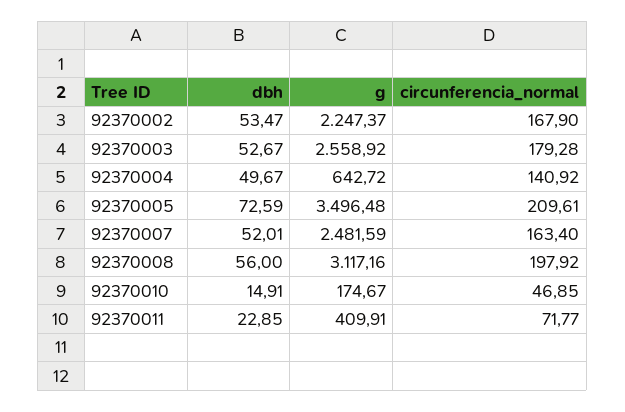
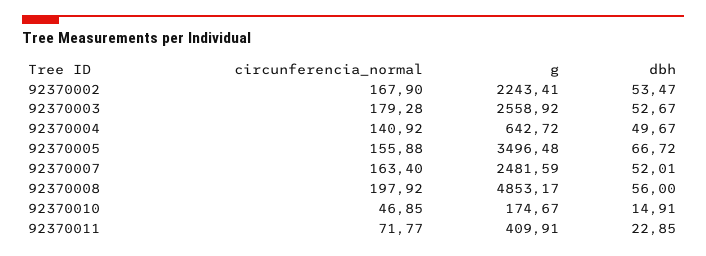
  {
    "dbh": {
      "92370002": 53.47,
      "92370003": 52.67,
      "92370004": 49.67,
-     "92370005": 72.59,
+     "92370005": 66.72,
      "92370007": 52.01,
      "92370008": 56,
      "92370010": 14.91,
      "92370011": 22.85
    },
    "g": {
-     "92370002": 2247.37,
+     "92370002": 2243.41,
      "92370003": 2558.92,
      "92370004": 642.72,
      "92370005": 3496.48,
      "92370007": 2481.59,
-     "92370008": 3117.16,
+     "92370008": 4853.17,
      "92370010": 174.67,
      "92370011": 409.91
    },
    "circunferencia_normal": {
      "92370002": 167.9,
      "92370003": 179.28,
      "92370004": 140.92,
-     "92370005": 209.61,
+     "92370005": 155.88,
      "92370007": 163.4,
      "92370008": 197.92,
      "92370010": 46.85,
      "92370011": 71.77
    }
  }

